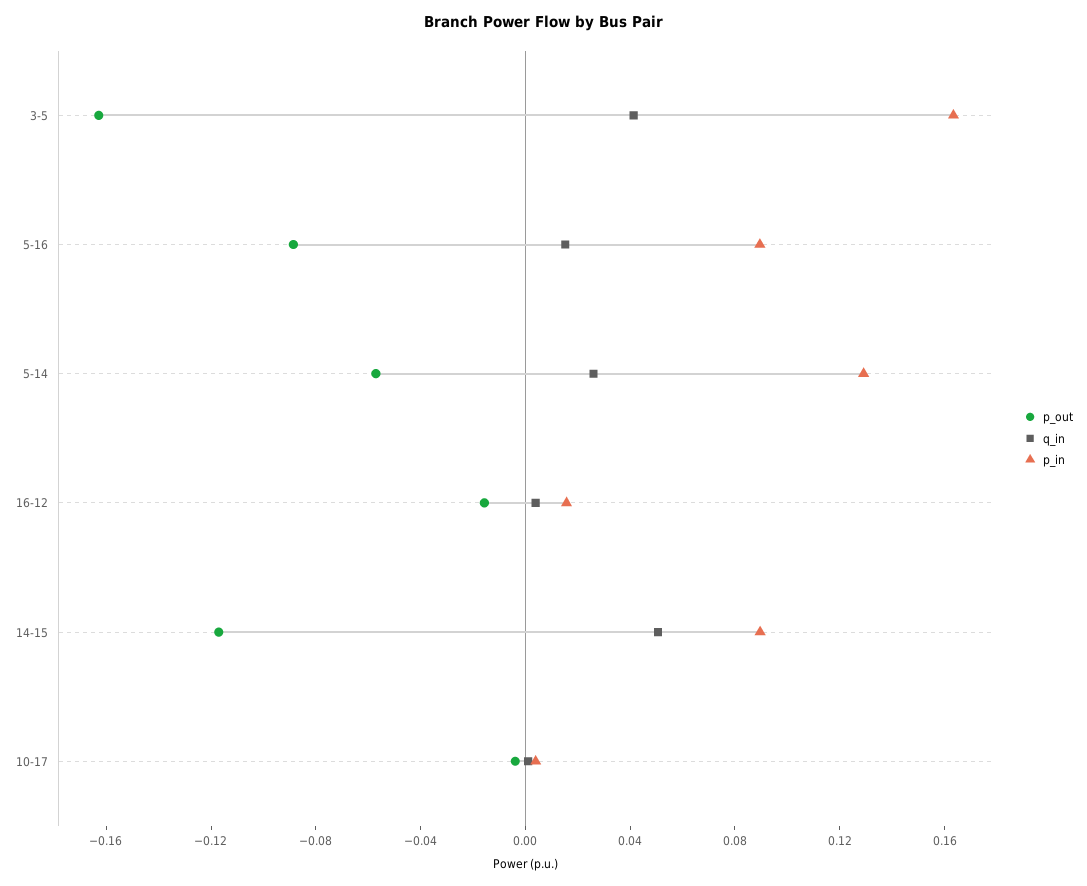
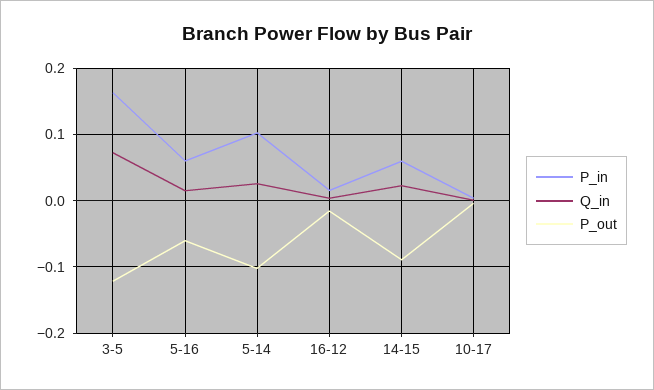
  {
    "p_out": {
-     "3-5": -0.16,
+     "3-5": -0.12,
-     "5-16": -0.09,
+     "5-16": -0.06,
-     "5-14": -0.06,
+     "5-14": -0.1,
      "16-12": -0.02,
-     "14-15": -0.12,
+     "14-15": -0.09,
      "10-17": 0
    },
    "q_in": {
-     "3-5": 0.04,
+     "3-5": 0.07,
      "5-16": 0.02,
      "5-14": 0.03,
      "16-12": 0,
-     "14-15": 0.05,
+     "14-15": 0.02,
      "10-17": 0
    },
    "p_in": {
      "3-5": 0.16,
-     "5-16": 0.09,
+     "5-16": 0.06,
-     "5-14": 0.13,
+     "5-14": 0.1,
      "16-12": 0.02,
-     "14-15": 0.09,
+     "14-15": 0.06,
      "10-17": 0
    }
  }

